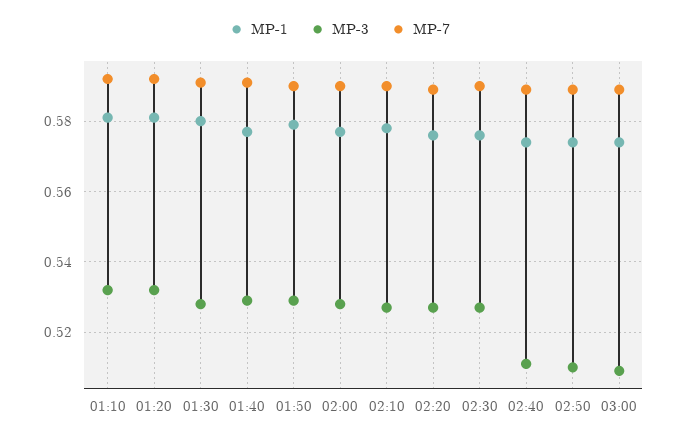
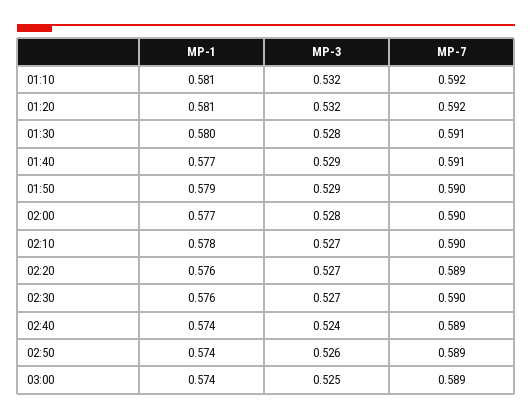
  {
    "MP-1": {
      "01:10": 0.581,
      "01:20": 0.581,
      "01:30": 0.58,
      "01:40": 0.577,
      "01:50": 0.579,
      "02:00": 0.577,
      "02:10": 0.578,
      "02:20": 0.576,
      "02:30": 0.576,
      "02:40": 0.574,
      "02:50": 0.574,
      "03:00": 0.574
    },
    "MP-3": {
      "01:10": 0.532,
      "01:20": 0.532,
      "01:30": 0.528,
      "01:40": 0.529,
      "01:50": 0.529,
      "02:00": 0.528,
      "02:10": 0.527,
      "02:20": 0.527,
      "02:30": 0.527,
-     "02:40": 0.51,
+     "02:40": 0.524,
-     "02:50": 0.51,
+     "02:50": 0.526,
-     "03:00": 0.51
+     "03:00": 0.525
    },
    "MP-7": {
      "01:10": 0.592,
      "01:20": 0.592,
      "01:30": 0.591,
      "01:40": 0.591,
      "01:50": 0.59,
      "02:00": 0.59,
      "02:10": 0.59,
      "02:20": 0.589,
      "02:30": 0.59,
      "02:40": 0.589,
      "02:50": 0.589,
      "03:00": 0.589
    }
  }

